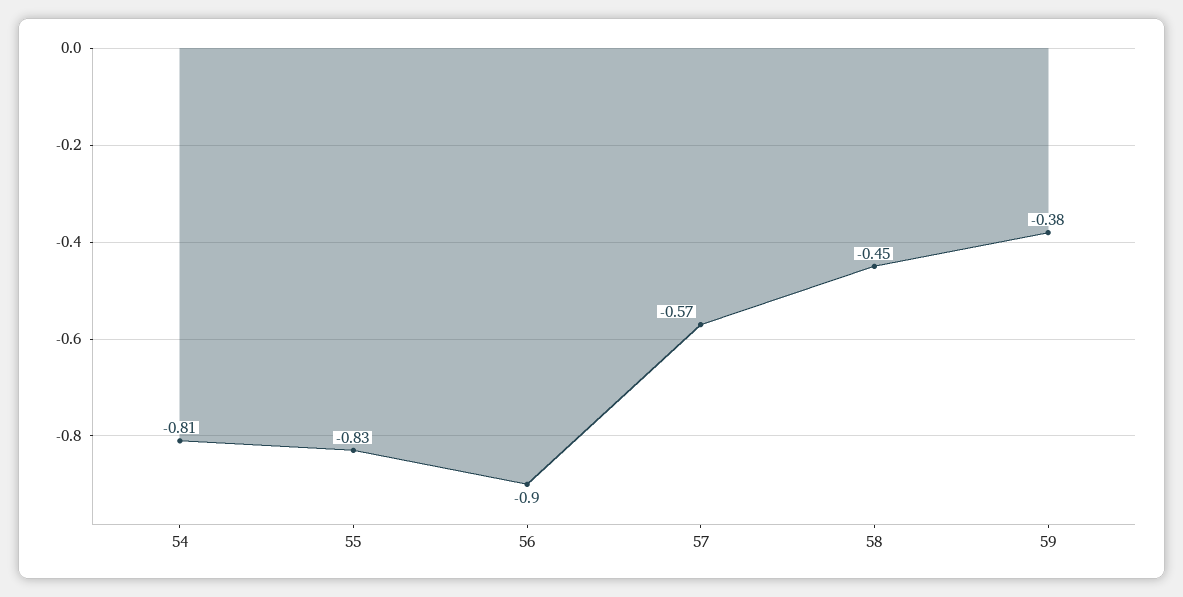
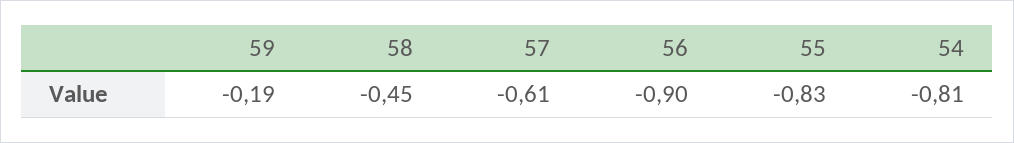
  {
    "54": -0.81,
    "55": -0.83,
    "56": -0.9,
-   "57": -0.57,
+   "57": -0.61,
    "58": -0.45,
-   "59": -0.38
+   "59": -0.19
  }

